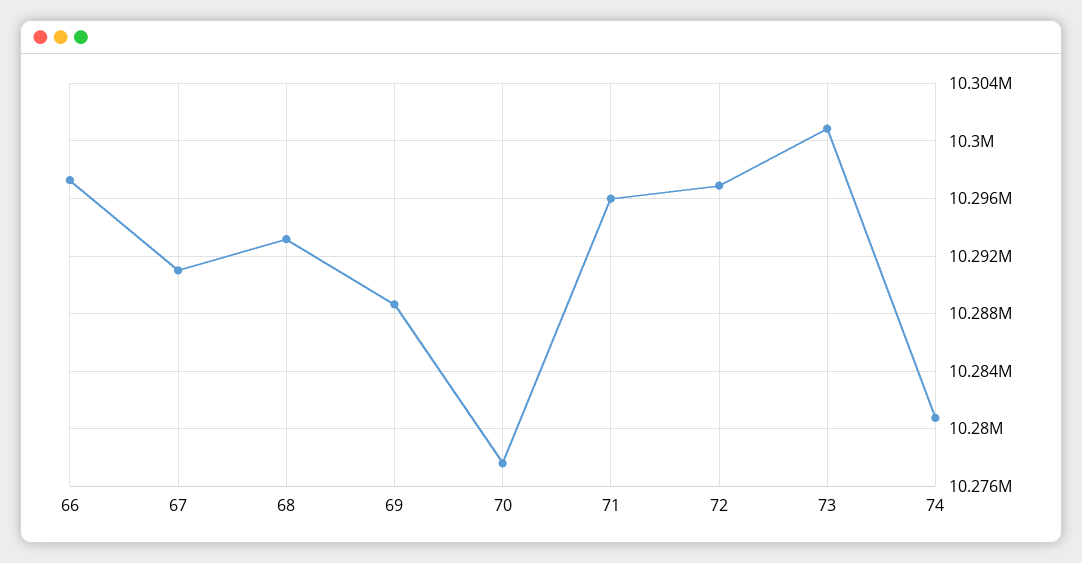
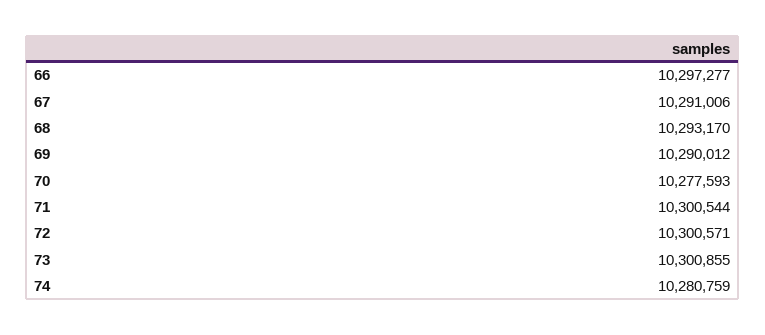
  {
    "66": 10297277,
    "67": 10291006,
    "68": 10293170,
-   "69": 10288500,
+   "69": 10290012,
    "70": 10277593,
-   "71": 10296000,
+   "71": 10300544,
-   "72": 10297000,
+   "72": 10300571,
    "73": 10300855,
    "74": 10280759
  }

